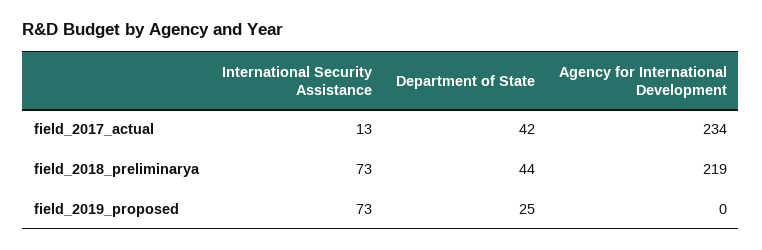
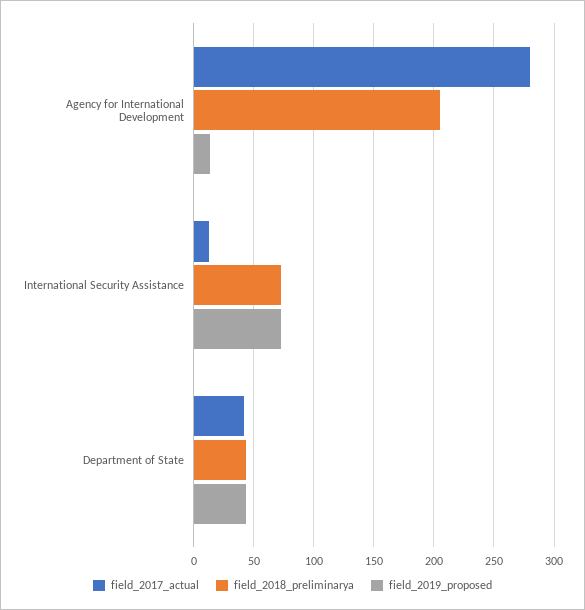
  {
    "field_2017_actual": {
      "International Security Assistance": 13,
      "Department of State": 42,
-     "Agency for International Development": 234
+     "Agency for International Development": 280
    },
    "field_2018_preliminarya": {
      "International Security Assistance": 73,
      "Department of State": 44,
-     "Agency for International Development": 219
+     "Agency for International Development": 205
    },
    "field_2019_proposed": {
      "International Security Assistance": 73,
-     "Department of State": 25,
+     "Department of State": 45,
-     "Agency for International Development": 0
+     "Agency for International Development": 15
    }
  }

